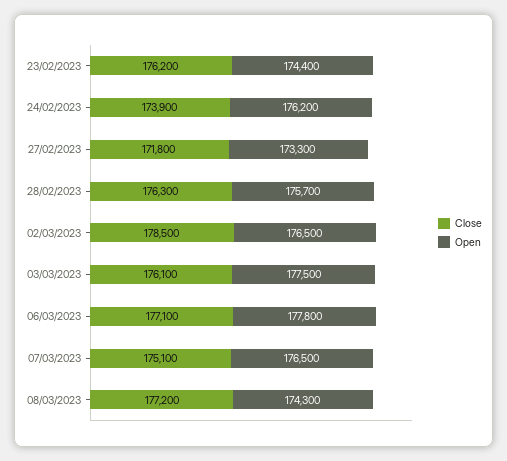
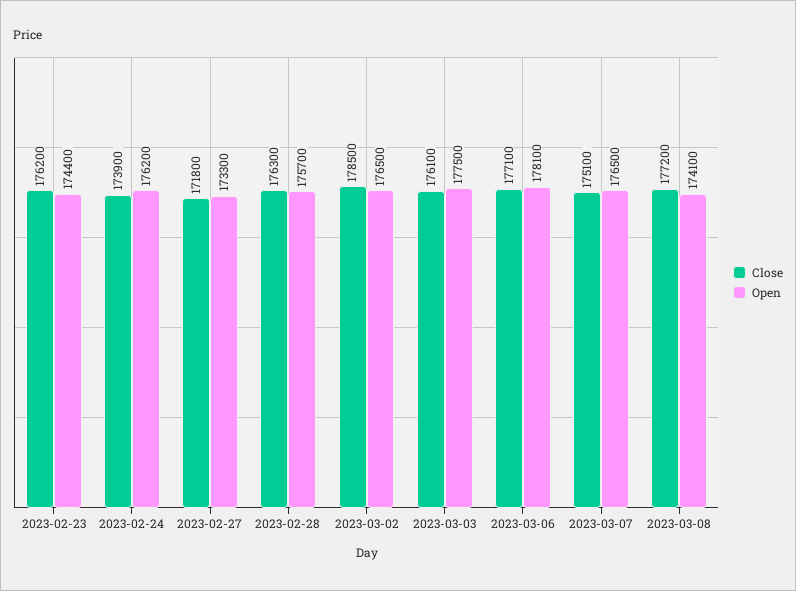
  {
    "Close": {
      "23/02/2023": 176200,
      "24/02/2023": 173900,
      "27/02/2023": 171800,
      "28/02/2023": 176300,
      "02/03/2023": 178500,
      "03/03/2023": 176100,
      "06/03/2023": 177100,
      "07/03/2023": 175100,
      "08/03/2023": 177200
    },
    "Open": {
      "23/02/2023": 174400,
      "24/02/2023": 176200,
      "27/02/2023": 173300,
      "28/02/2023": 175700,
      "02/03/2023": 176500,
      "03/03/2023": 177500,
-     "06/03/2023": 177800,
+     "06/03/2023": 178100,
      "07/03/2023": 176500,
-     "08/03/2023": 174300
+     "08/03/2023": 174100
    }
  }

